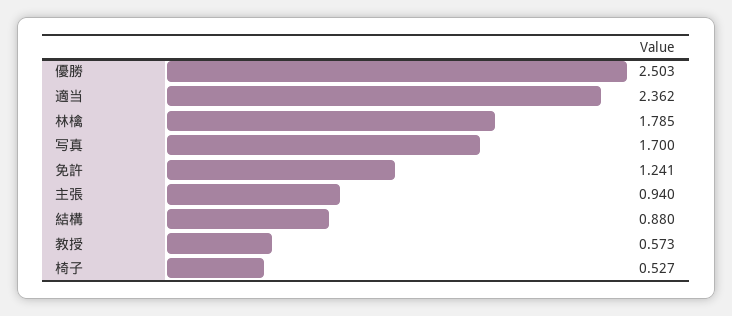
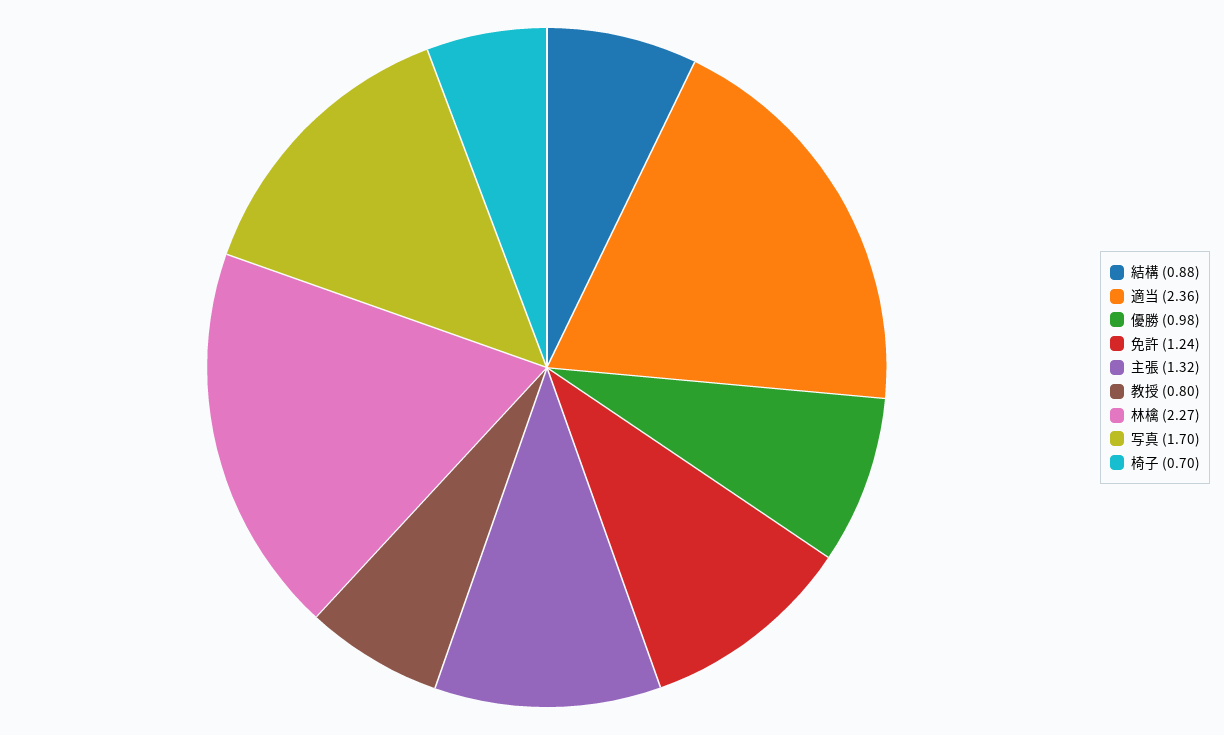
  {
-   "優勝": 2.503,
+   "優勝": 0.98,
    "適当": 2.362,
-   "林檎": 1.785,
+   "林檎": 2.27,
    "写真": 1.7,
    "免許": 1.241,
-   "主張": 0.94,
+   "主張": 1.32,
    "結構": 0.88,
-   "教授": 0.573,
+   "教授": 0.8,
-   "椅子": 0.527
+   "椅子": 0.7
  }

